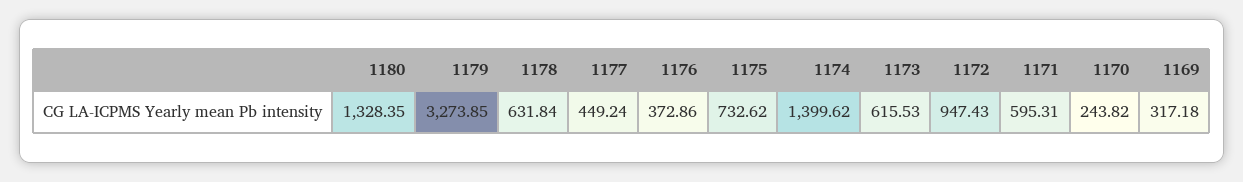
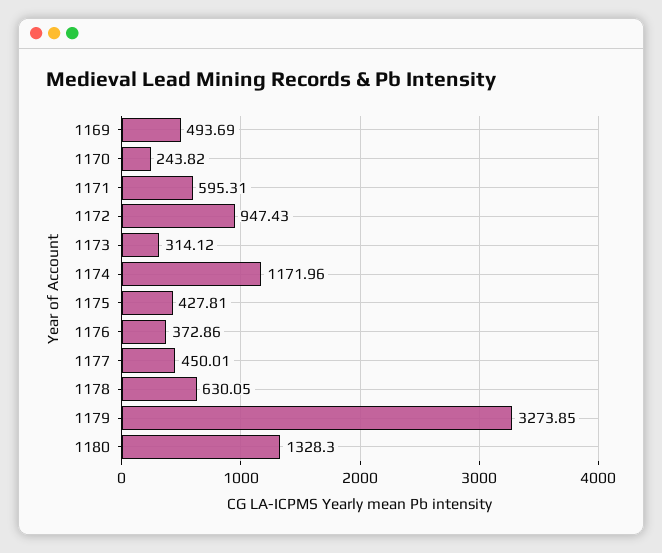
  {
-   "1180": 1328.35,
+   "1180": 1328.3,
    "1179": 3273.85,
-   "1178": 631.84,
+   "1178": 630.05,
-   "1177": 449.24,
+   "1177": 450.01,
    "1176": 372.86,
-   "1175": 732.62,
+   "1175": 427.81,
-   "1174": 1399.62,
+   "1174": 1171.96,
-   "1173": 615.53,
+   "1173": 314.12,
    "1172": 947.43,
    "1171": 595.31,
    "1170": 243.82,
-   "1169": 317.18
+   "1169": 493.69
  }

